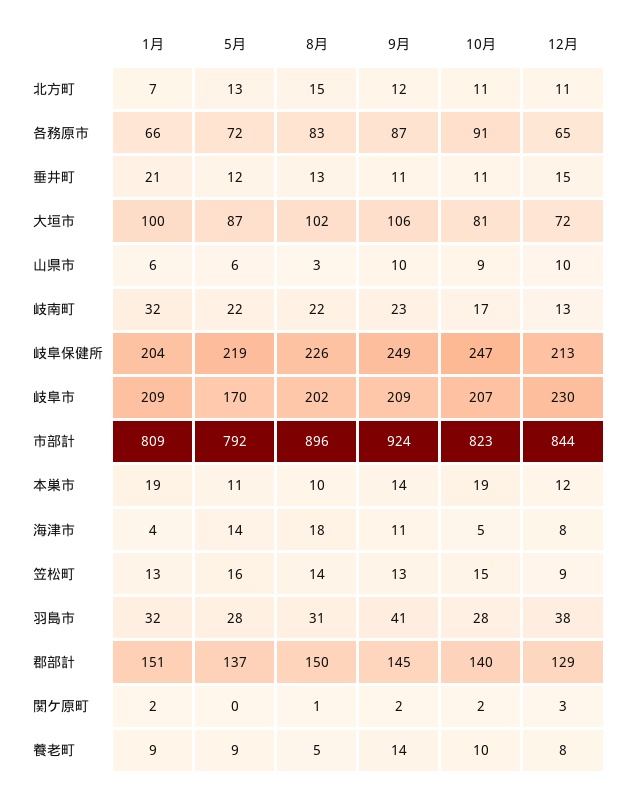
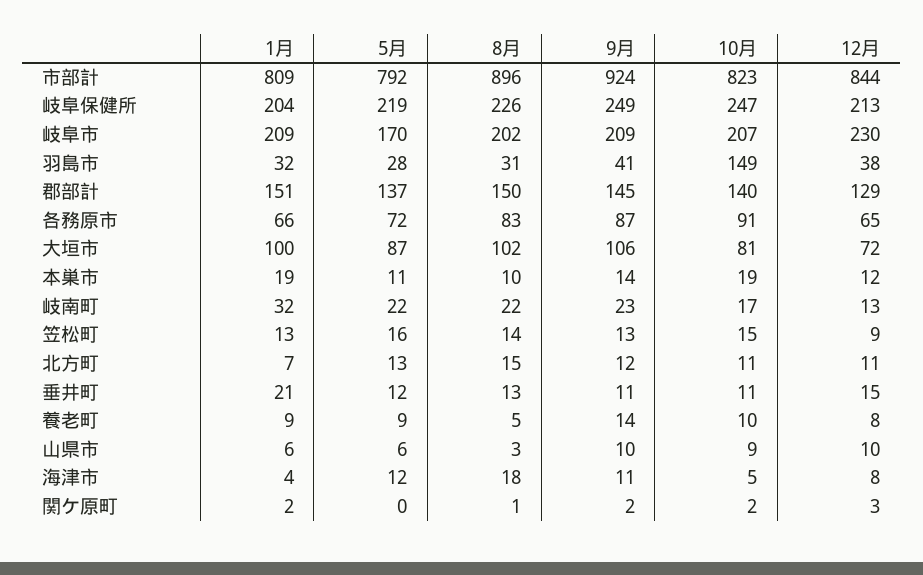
  {
    "1月": {
      "北方町": 7,
      "各務原市": 66,
      "垂井町": 21,
      "大垣市": 100,
      "山県市": 6,
      "岐南町": 32,
      "岐阜保健所": 204,
      "岐阜市": 209,
      "市部計": 809,
      "本巣市": 19,
      "海津市": 4,
      "笠松町": 13,
      "羽島市": 32,
      "郡部計": 151,
      "関ケ原町": 2,
      "養老町": 9
    },
    "5月": {
      "北方町": 13,
      "各務原市": 72,
      "垂井町": 12,
      "大垣市": 87,
      "山県市": 6,
      "岐南町": 22,
      "岐阜保健所": 219,
      "岐阜市": 170,
      "市部計": 792,
      "本巣市": 11,
-     "海津市": 14,
+     "海津市": 12,
      "笠松町": 16,
      "羽島市": 28,
      "郡部計": 137,
      "関ケ原町": 0,
      "養老町": 9
    },
    "8月": {
      "北方町": 15,
      "各務原市": 83,
      "垂井町": 13,
      "大垣市": 102,
      "山県市": 3,
      "岐南町": 22,
      "岐阜保健所": 226,
      "岐阜市": 202,
      "市部計": 896,
      "本巣市": 10,
      "海津市": 18,
      "笠松町": 14,
      "羽島市": 31,
      "郡部計": 150,
      "関ケ原町": 1,
      "養老町": 5
    },
    "9月": {
      "北方町": 12,
      "各務原市": 87,
      "垂井町": 11,
      "大垣市": 106,
      "山県市": 10,
      "岐南町": 23,
      "岐阜保健所": 249,
      "岐阜市": 209,
      "市部計": 924,
      "本巣市": 14,
      "海津市": 11,
      "笠松町": 13,
      "羽島市": 41,
      "郡部計": 145,
      "関ケ原町": 2,
      "養老町": 14
    },
    "10月": {
      "北方町": 11,
      "各務原市": 91,
      "垂井町": 11,
      "大垣市": 81,
      "山県市": 9,
      "岐南町": 17,
      "岐阜保健所": 247,
      "岐阜市": 207,
      "市部計": 823,
      "本巣市": 19,
      "海津市": 5,
      "笠松町": 15,
-     "羽島市": 28,
+     "羽島市": 149,
      "郡部計": 140,
      "関ケ原町": 2,
      "養老町": 10
    },
    "12月": {
      "北方町": 11,
      "各務原市": 65,
      "垂井町": 15,
      "大垣市": 72,
      "山県市": 10,
      "岐南町": 13,
      "岐阜保健所": 213,
      "岐阜市": 230,
      "市部計": 844,
      "本巣市": 12,
      "海津市": 8,
      "笠松町": 9,
      "羽島市": 38,
      "郡部計": 129,
      "関ケ原町": 3,
      "養老町": 8
    }
  }

